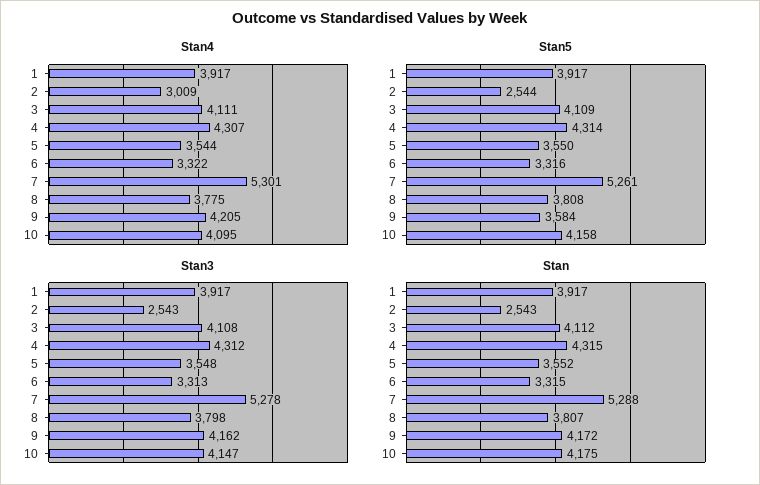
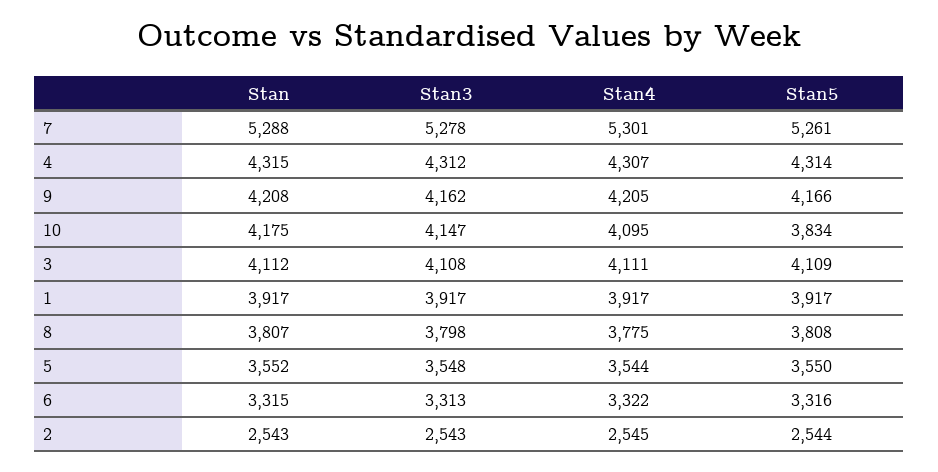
  {
    "Stan4": {
      "1": 3917,
-     "2": 3009,
+     "2": 2545,
      "3": 4111,
      "4": 4307,
      "5": 3544,
      "6": 3322,
      "7": 5301,
      "8": 3775,
      "9": 4205,
      "10": 4095
    },
    "Stan5": {
      "1": 3917,
      "2": 2544,
      "3": 4109,
      "4": 4314,
      "5": 3550,
      "6": 3316,
      "7": 5261,
      "8": 3808,
-     "9": 3584,
+     "9": 4166,
-     "10": 4158
+     "10": 3834
    },
    "Stan3": {
      "1": 3917,
      "2": 2543,
      "3": 4108,
      "4": 4312,
      "5": 3548,
      "6": 3313,
      "7": 5278,
      "8": 3798,
      "9": 4162,
      "10": 4147
    },
    "Stan": {
      "1": 3917,
      "2": 2543,
      "3": 4112,
      "4": 4315,
      "5": 3552,
      "6": 3315,
      "7": 5288,
      "8": 3807,
-     "9": 4172,
+     "9": 4208,
      "10": 4175
    }
  }

